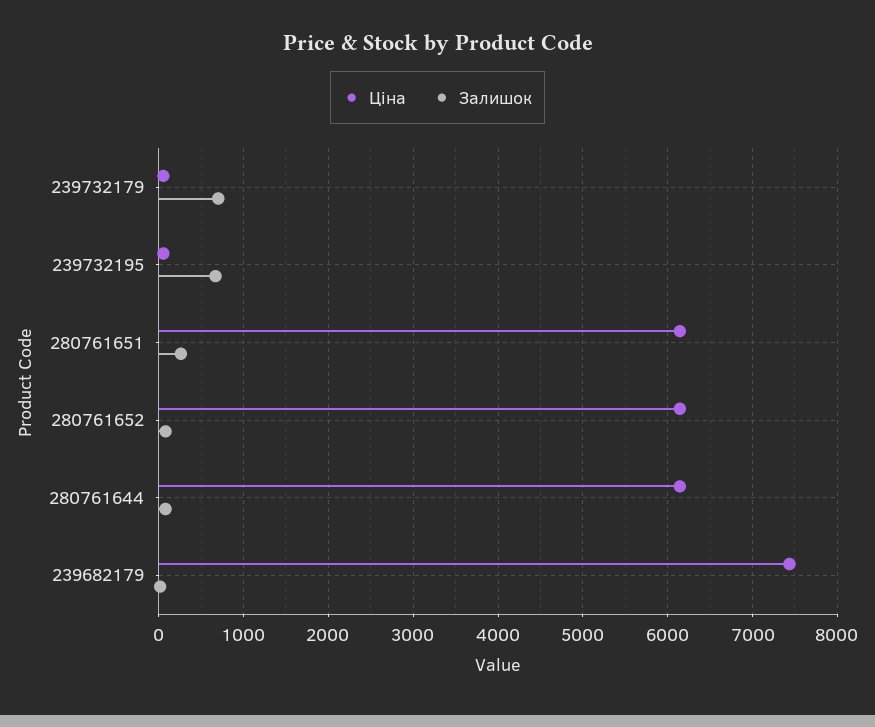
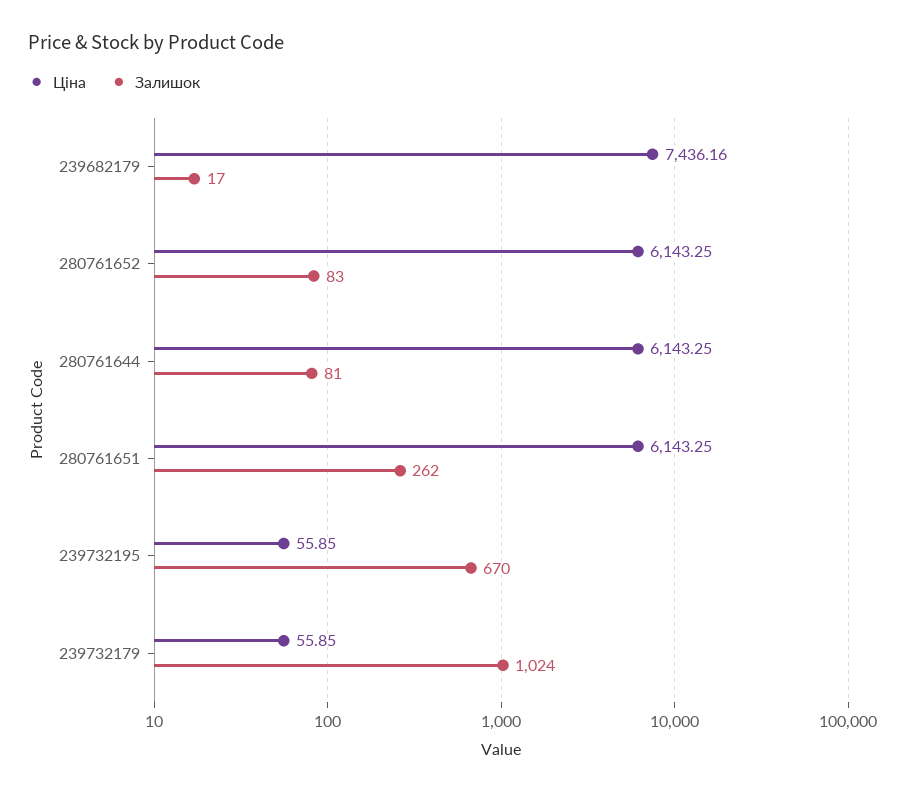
  {
    "Ціна": {
      "239732179": 55.85,
      "239732195": 55.85,
      "280761651": 6143.25,
      "280761652": 6143.25,
      "280761644": 6143.25,
      "239682179": 7436.16
    },
    "Залишок": {
-     "239732179": 700,
+     "239732179": 1024,
      "239732195": 670,
      "280761651": 262,
      "280761652": 83,
      "280761644": 81,
      "239682179": 17
    }
  }

